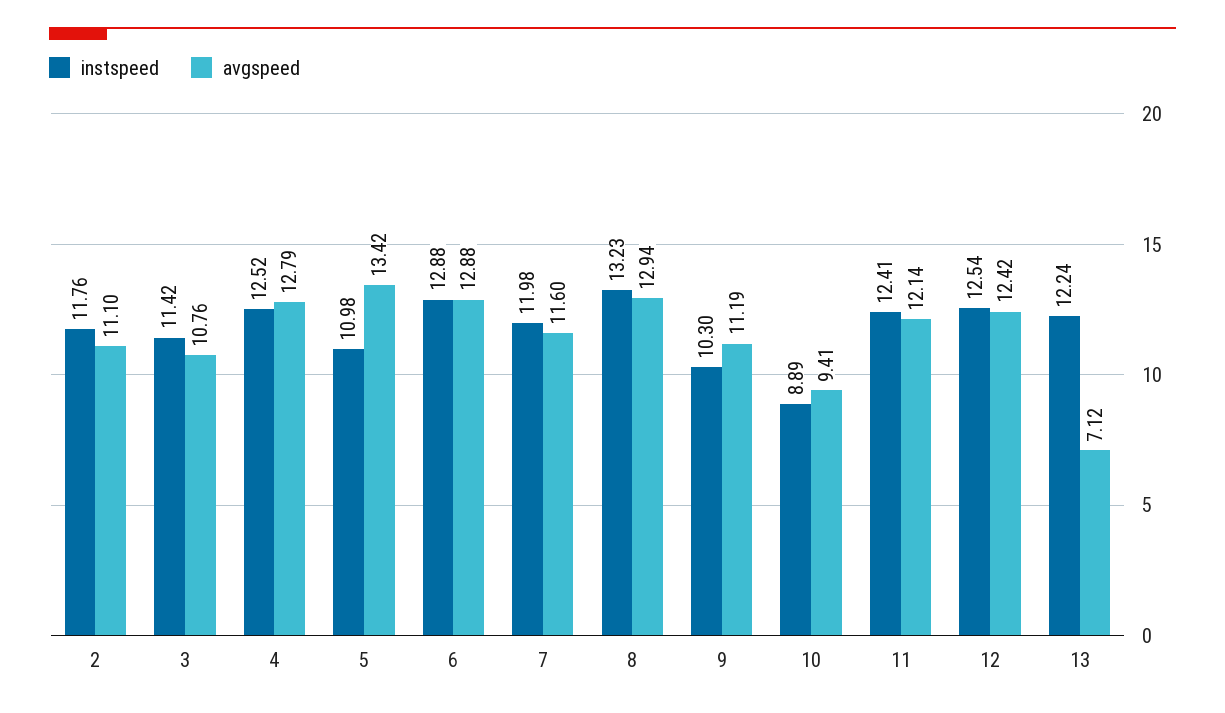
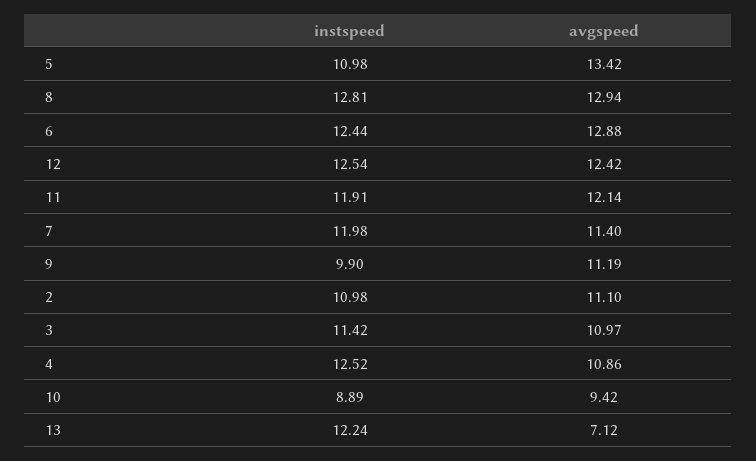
  {
    "instspeed": {
-     "2": 11.76,
+     "2": 10.98,
      "3": 11.42,
      "4": 12.52,
      "5": 10.98,
-     "6": 12.88,
+     "6": 12.44,
      "7": 11.98,
-     "8": 13.23,
+     "8": 12.81,
-     "9": 10.3,
+     "9": 9.9,
      "10": 8.89,
-     "11": 12.41,
+     "11": 11.91,
      "12": 12.54,
      "13": 12.24
    },
    "avgspeed": {
      "2": 11.1,
-     "3": 10.76,
+     "3": 10.97,
-     "4": 12.79,
+     "4": 10.86,
      "5": 13.42,
      "6": 12.88,
-     "7": 11.6,
+     "7": 11.4,
      "8": 12.94,
      "9": 11.19,
-     "10": 9.41,
+     "10": 9.42,
      "11": 12.14,
      "12": 12.42,
      "13": 7.12
    }
  }

